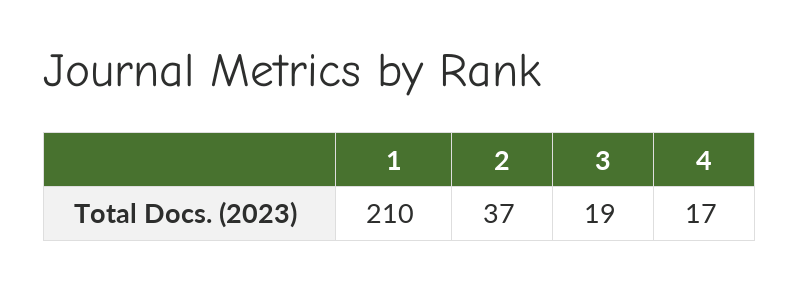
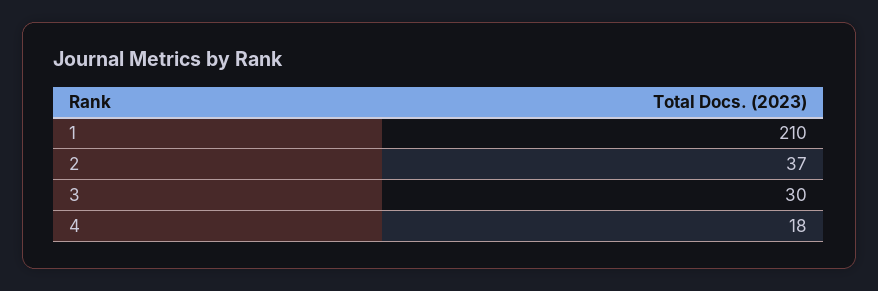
  {
    "1": 210,
    "2": 37,
-   "3": 19,
+   "3": 30,
-   "4": 17
+   "4": 18
  }

